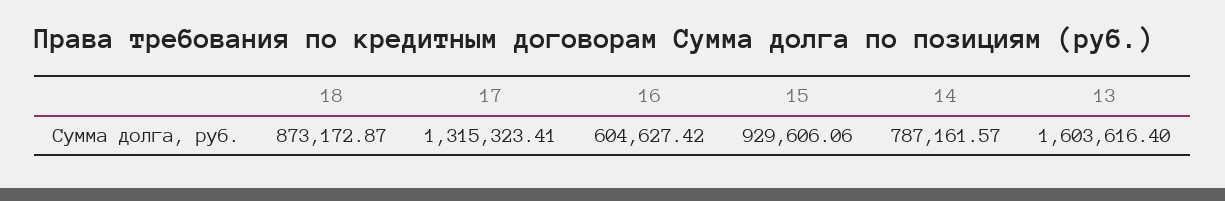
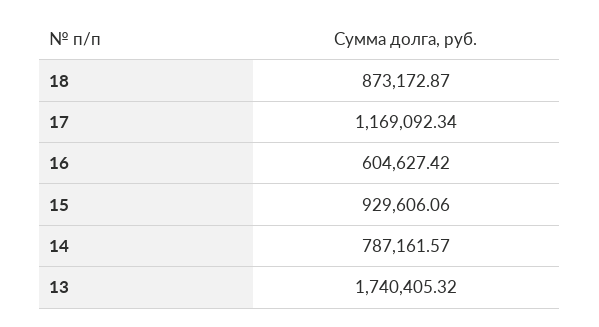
  {
    "18": 873172.87,
-   "17": 1315323.41,
+   "17": 1169092.34,
    "16": 604627.42,
    "15": 929606.06,
    "14": 787161.57,
-   "13": 1603616.4
+   "13": 1740405.32
  }

